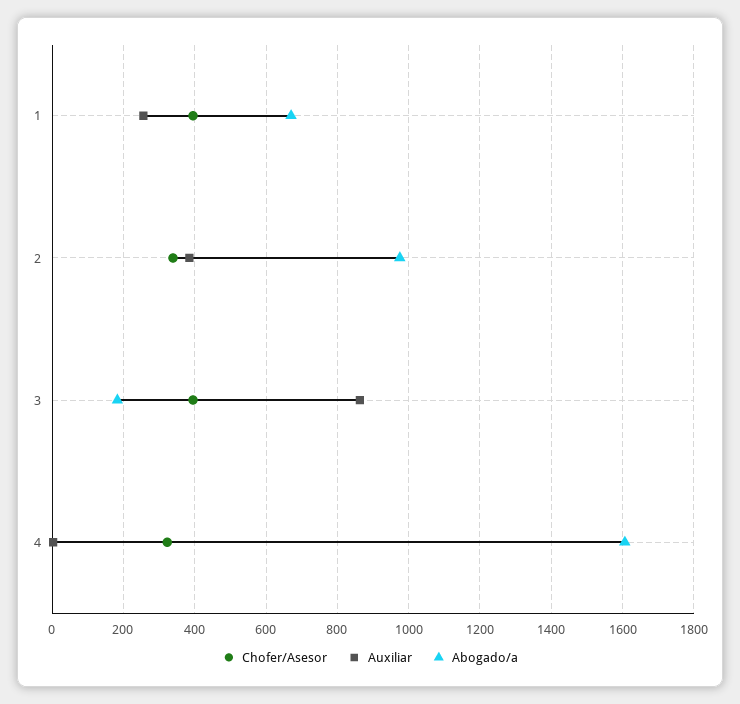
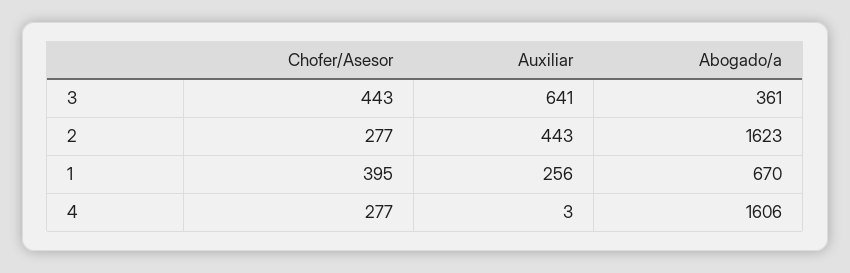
  {
    "Chofer/Asesor": {
      "1": 395,
-     "2": 340,
+     "2": 277,
-     "3": 400,
+     "3": 443,
-     "4": 320
+     "4": 277
    },
    "Auxiliar": {
      "1": 256,
-     "2": 380,
+     "2": 443,
-     "3": 860,
+     "3": 641,
      "4": 3
    },
    "Abogado/a": {
      "1": 670,
-     "2": 980,
+     "2": 1623,
-     "3": 180,
+     "3": 361,
      "4": 1606
    }
  }

